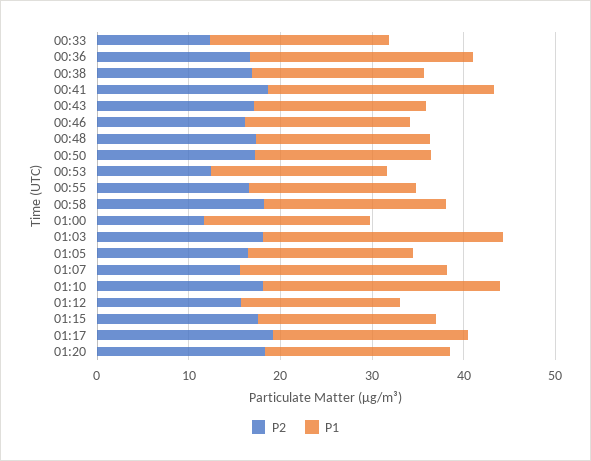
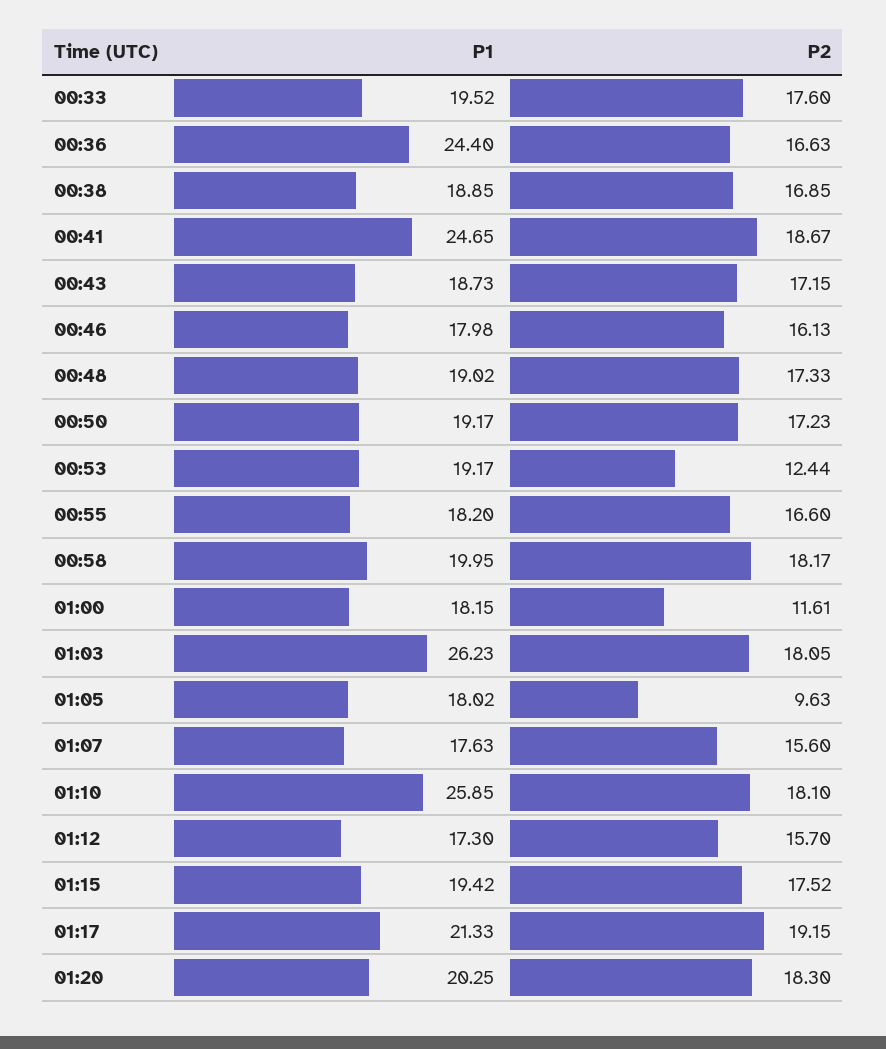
  {
    "P2": {
-     "00:33": 12,
+     "00:33": 17.6,
      "00:36": 16.63,
      "00:38": 16.85,
      "00:41": 18.67,
      "00:43": 17.15,
      "00:46": 16.13,
      "00:48": 17.33,
      "00:50": 17.23,
      "00:53": 12.44,
      "00:55": 16.6,
      "00:58": 18.17,
      "01:00": 11.61,
      "01:03": 18.05,
-     "01:05": 16,
+     "01:05": 9.63,
      "01:07": 15.6,
      "01:10": 18.1,
      "01:12": 15.7,
      "01:15": 17.52,
      "01:17": 19.15,
      "01:20": 18.3
    },
    "P1": {
      "00:33": 19.52,
      "00:36": 24.4,
      "00:38": 18.85,
      "00:41": 24.65,
      "00:43": 18.73,
      "00:46": 17.98,
      "00:48": 19.02,
      "00:50": 19.17,
      "00:53": 19.17,
      "00:55": 18.2,
      "00:58": 19.95,
      "01:00": 18.15,
      "01:03": 26.23,
      "01:05": 18.02,
-     "01:07": 22,
+     "01:07": 17.63,
      "01:10": 25.85,
      "01:12": 17.3,
      "01:15": 19.42,
      "01:17": 21.33,
      "01:20": 20.25
    }
  }

